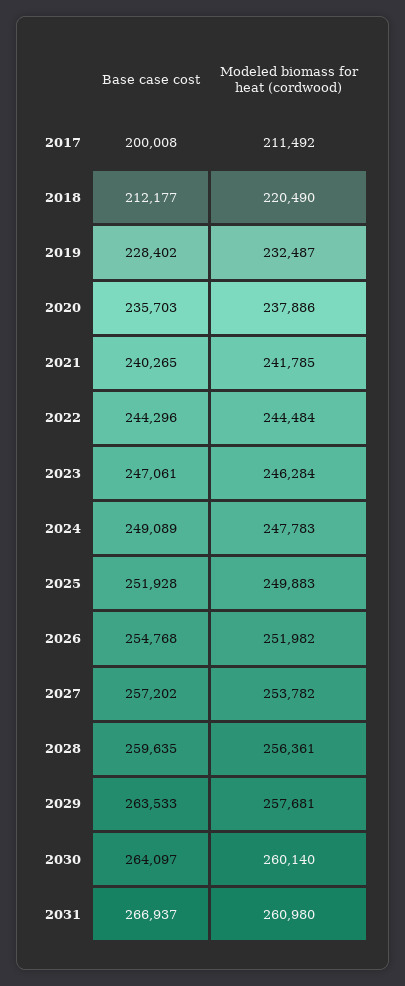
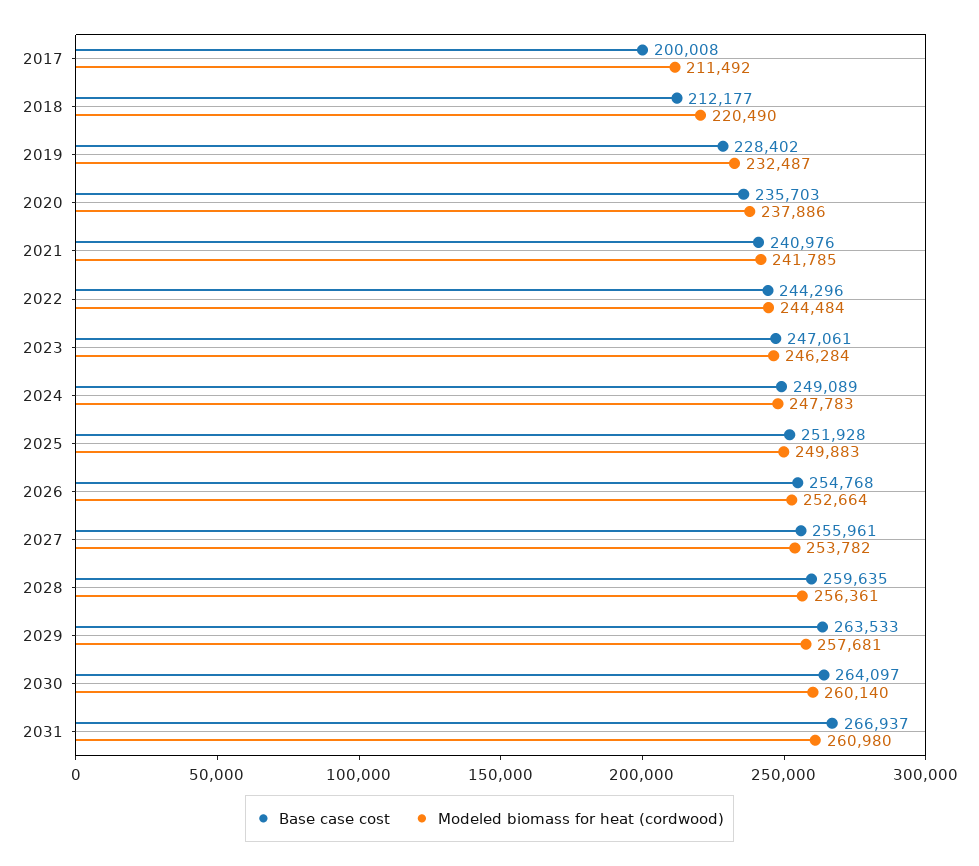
  {
    "Base case cost": {
      "2017": 200008,
      "2018": 212177,
      "2019": 228402,
      "2020": 235703,
-     "2021": 240265,
+     "2021": 240976,
      "2022": 244296,
      "2023": 247061,
      "2024": 249089,
      "2025": 251928,
      "2026": 254768,
-     "2027": 257202,
+     "2027": 255961,
      "2028": 259635,
      "2029": 263533,
      "2030": 264097,
      "2031": 266937
    },
    "Modeled biomass for heat (cordwood)": {
      "2017": 211492,
      "2018": 220490,
      "2019": 232487,
      "2020": 237886,
      "2021": 241785,
      "2022": 244484,
      "2023": 246284,
      "2024": 247783,
      "2025": 249883,
-     "2026": 251982,
+     "2026": 252664,
      "2027": 253782,
      "2028": 256361,
      "2029": 257681,
      "2030": 260140,
      "2031": 260980
    }
  }

